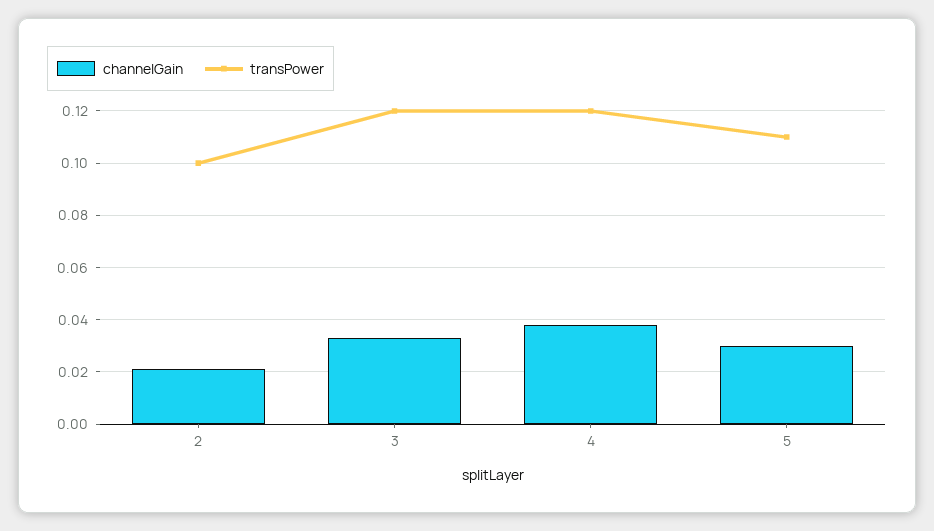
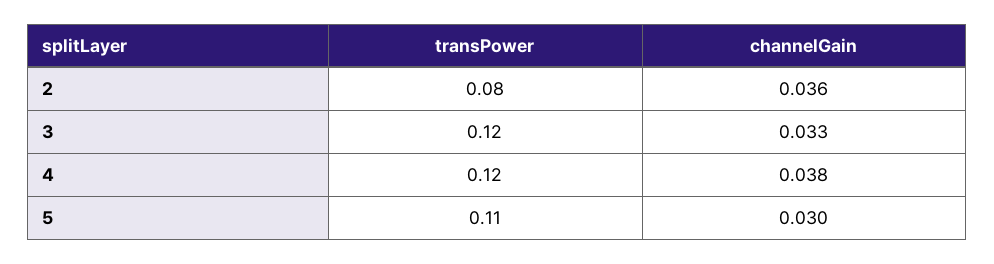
  {
    "channelGain": {
-     "2": 0.02,
+     "2": 0.036,
      "3": 0.033,
      "4": 0.038,
      "5": 0.03
    },
    "transPower": {
-     "2": 0.1,
+     "2": 0.08,
      "3": 0.12,
      "4": 0.12,
      "5": 0.11
    }
  }

